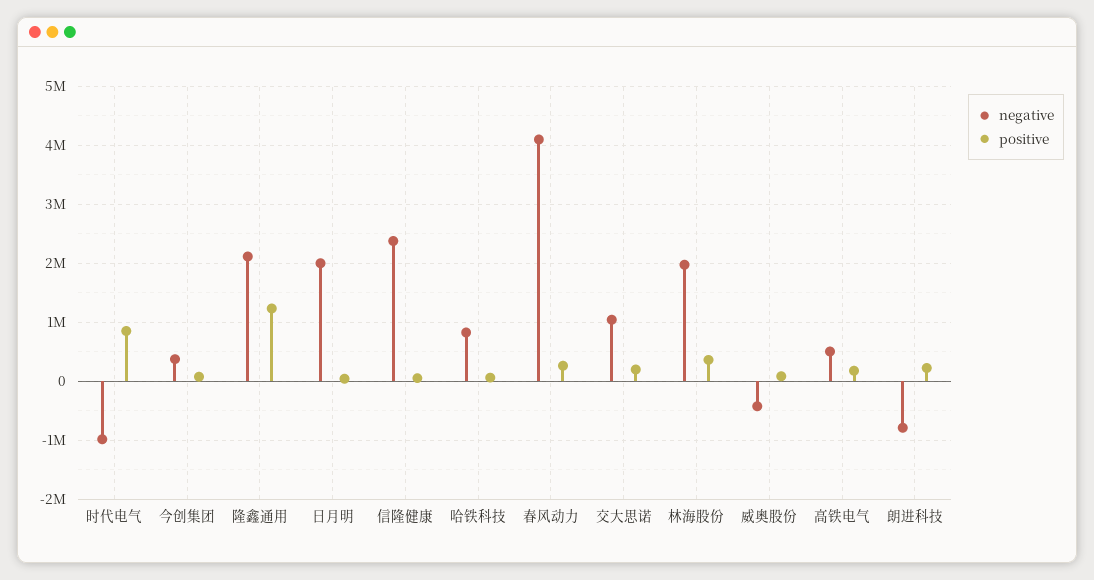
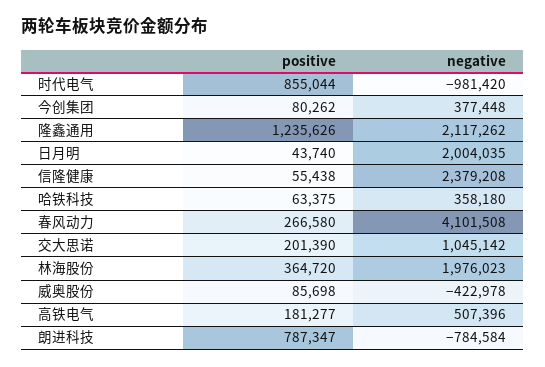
  {
    "negative": {
      "时代电气": -981420,
      "今创集团": 377448,
      "隆鑫通用": 2117262,
      "日月明": 2004035,
      "信隆健康": 2379208,
-     "哈铁科技": 800000,
+     "哈铁科技": 358180,
      "春风动力": 4101508,
      "交大思诺": 1045142,
      "林海股份": 1976023,
      "威奥股份": -422978,
      "高铁电气": 507396,
      "朗进科技": -784584
    },
    "positive": {
      "时代电气": 855044,
      "今创集团": 80262,
      "隆鑫通用": 1235626,
      "日月明": 43740,
      "信隆健康": 55438,
      "哈铁科技": 63375,
      "春风动力": 266580,
      "交大思诺": 201390,
      "林海股份": 364720,
      "威奥股份": 85698,
      "高铁电气": 181277,
-     "朗进科技": 200000
+     "朗进科技": 787347
    }
  }

